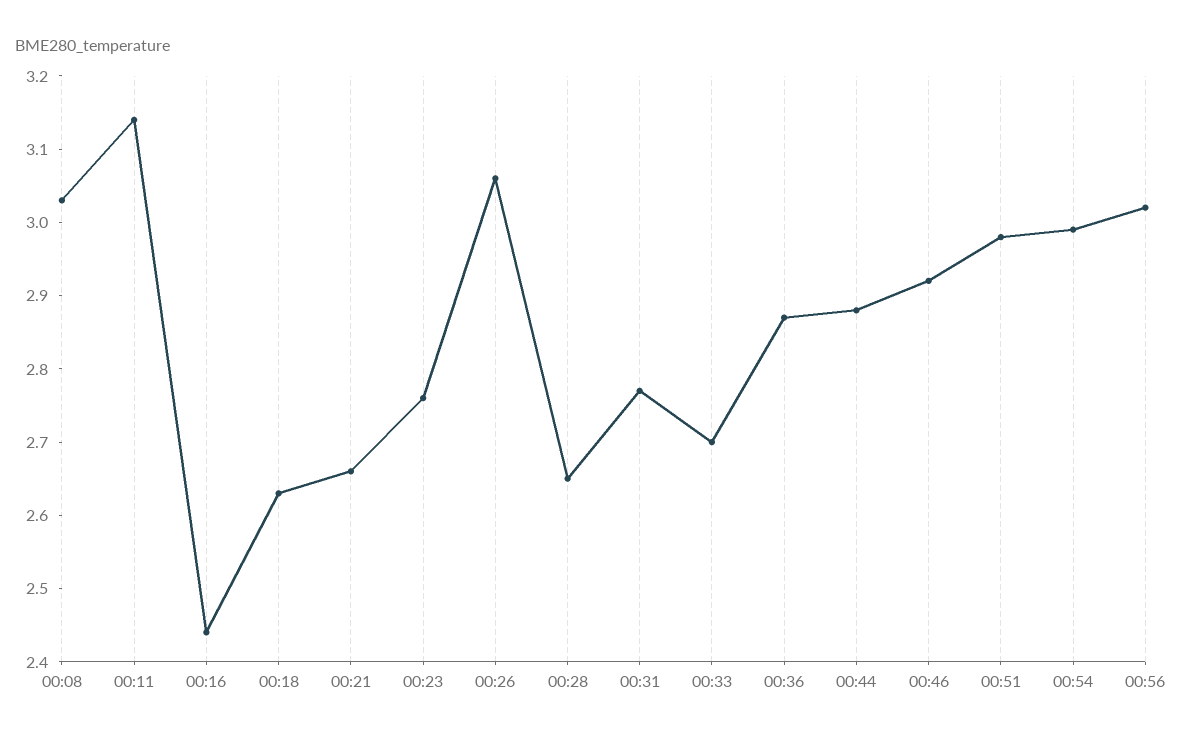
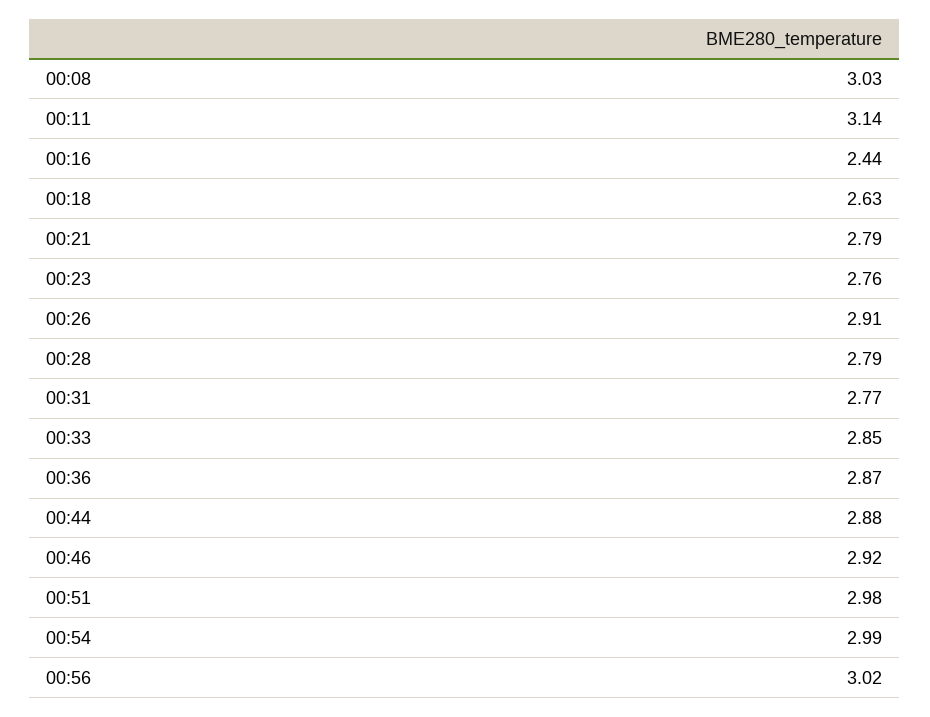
  {
    "00:08": 3.03,
    "00:11": 3.14,
    "00:16": 2.44,
    "00:18": 2.63,
-   "00:21": 2.65,
+   "00:21": 2.79,
    "00:23": 2.76,
-   "00:26": 3.05,
+   "00:26": 2.91,
-   "00:28": 2.65,
+   "00:28": 2.79,
    "00:31": 2.77,
-   "00:33": 2.7,
+   "00:33": 2.85,
    "00:36": 2.87,
    "00:44": 2.88,
    "00:46": 2.92,
    "00:51": 2.98,
    "00:54": 2.99,
    "00:56": 3.02
  }

